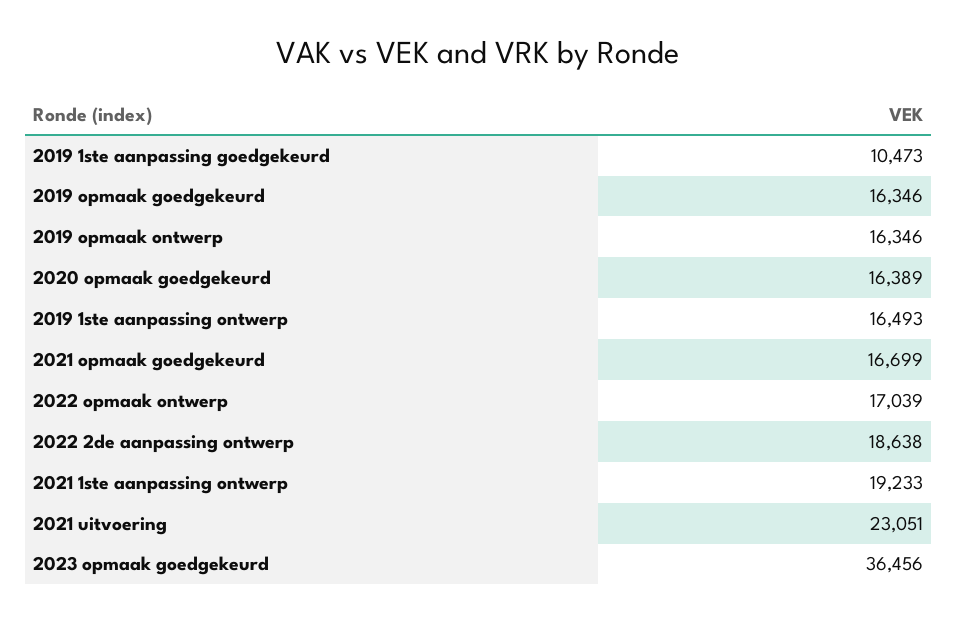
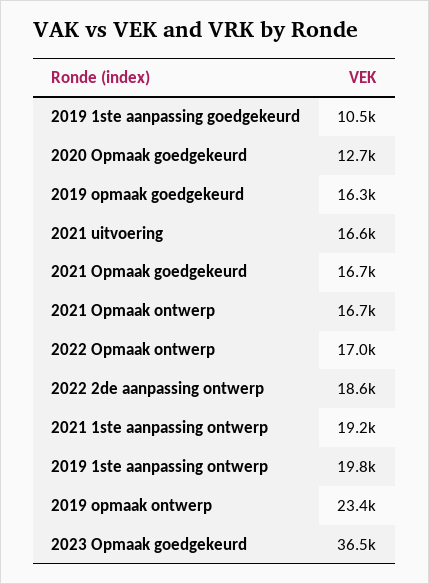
  {
    "2019 1ste aanpassing goedgekeurd": 10473,
    "2019 opmaak goedgekeurd": 16346,
-   "2019 opmaak ontwerp": 16346,
+   "2019 opmaak ontwerp": 23400,
-   "2020 opmaak goedgekeurd": 16389,
+   "2020 opmaak goedgekeurd": 12700,
-   "2019 1ste aanpassing ontwerp": 16493,
+   "2019 1ste aanpassing ontwerp": 19800,
    "2021 opmaak goedgekeurd": 16699,
    "2022 opmaak ontwerp": 17039,
    "2022 2de aanpassing ontwerp": 18638,
    "2021 1ste aanpassing ontwerp": 19233,
-   "2021 uitvoering": 23051,
+   "2021 uitvoering": 16600,
-   "2023 opmaak goedgekeurd": 36456
+   "2023 opmaak goedgekeurd": 36456,
+   "2021 Opmaak ontwerp": 16700
  }

